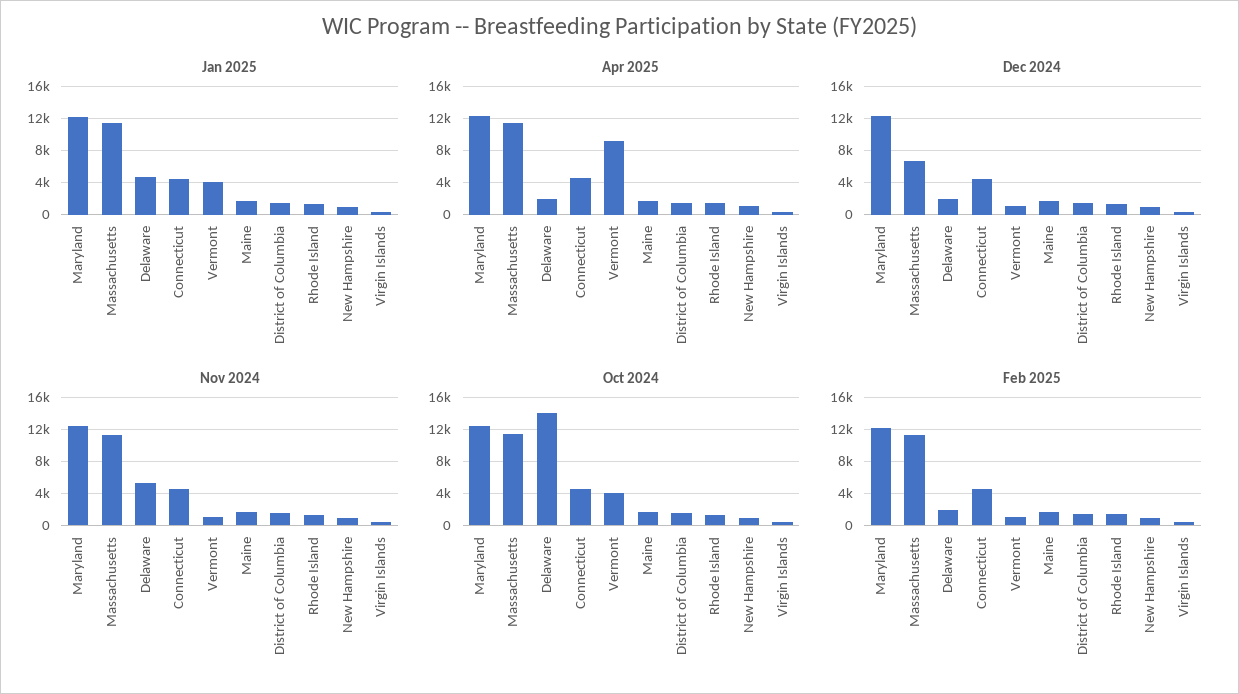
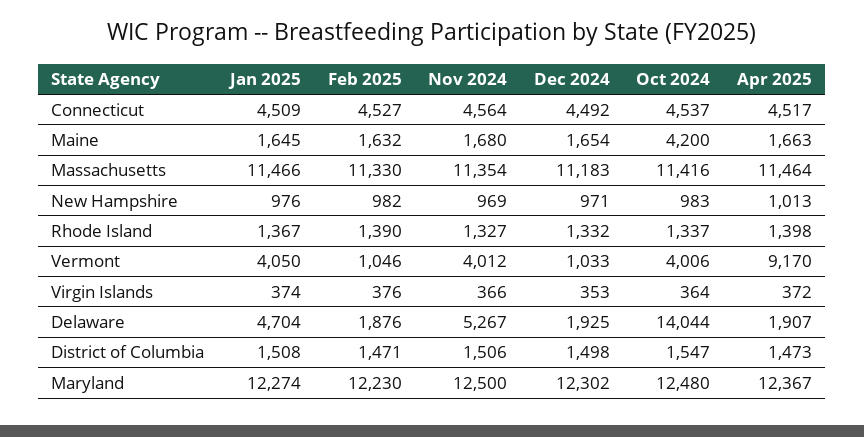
  {
    "Jan 2025": {
      "Maryland": 12274,
      "Massachusetts": 11466,
      "Delaware": 4704,
      "Connecticut": 4509,
      "Vermont": 4050,
      "Maine": 1645,
      "District of Columbia": 1508,
      "Rhode Island": 1367,
      "New Hampshire": 976,
      "Virgin Islands": 374
    },
    "Apr 2025": {
      "Maryland": 12367,
      "Massachusetts": 11464,
      "Delaware": 1907,
      "Connecticut": 4517,
      "Vermont": 9170,
      "Maine": 1663,
      "District of Columbia": 1473,
      "Rhode Island": 1398,
      "New Hampshire": 1013,
      "Virgin Islands": 372
    },
    "Dec 2024": {
      "Maryland": 12302,
-     "Massachusetts": 7000,
+     "Massachusetts": 11183,
      "Delaware": 1925,
      "Connecticut": 4492,
      "Vermont": 1033,
      "Maine": 1654,
      "District of Columbia": 1498,
      "Rhode Island": 1332,
      "New Hampshire": 971,
      "Virgin Islands": 353
    },
    "Nov 2024": {
      "Maryland": 12500,
      "Massachusetts": 11354,
      "Delaware": 5267,
      "Connecticut": 4564,
-     "Vermont": 1000,
+     "Vermont": 4012,
      "Maine": 1680,
      "District of Columbia": 1506,
      "Rhode Island": 1327,
      "New Hampshire": 969,
      "Virgin Islands": 366
    },
    "Oct 2024": {
      "Maryland": 12480,
      "Massachusetts": 11416,
      "Delaware": 14044,
      "Connecticut": 4537,
      "Vermont": 4006,
-     "Maine": 2000,
+     "Maine": 4200,
      "District of Columbia": 1547,
      "Rhode Island": 1337,
      "New Hampshire": 983,
      "Virgin Islands": 364
    },
    "Feb 2025": {
      "Maryland": 12230,
      "Massachusetts": 11330,
      "Delaware": 1876,
      "Connecticut": 4527,
      "Vermont": 1046,
      "Maine": 1632,
      "District of Columbia": 1471,
      "Rhode Island": 1390,
      "New Hampshire": 982,
      "Virgin Islands": 376
    }
  }

